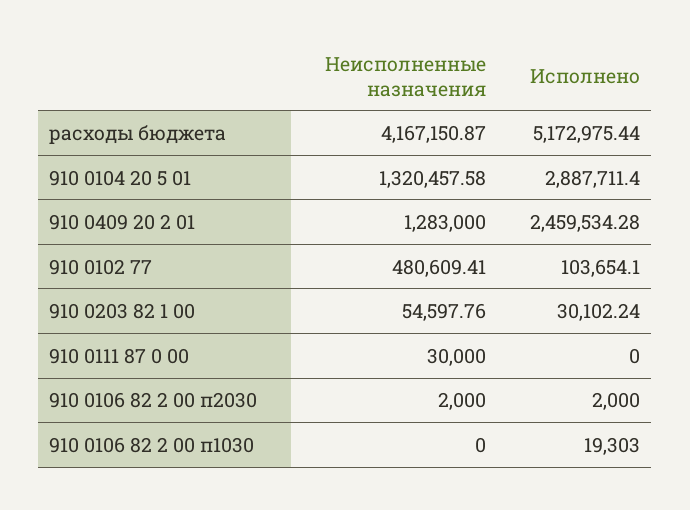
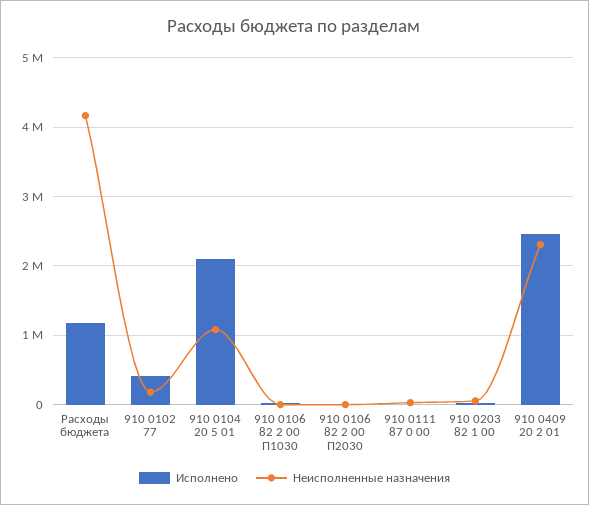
  {
    "Неисполненные назначения": {
      "расходы бюджета": 4167150.87,
-     "910 0104 20 5 01": 1320457.58,
+     "910 0104 20 5 01": 1100000,
-     "910 0409 20 2 01": 1283000,
+     "910 0409 20 2 01": 2300000,
-     "910 0102 77": 480609.41,
+     "910 0102 77": 200000,
      "910 0203 82 1 00": 54597.76,
      "910 0111 87 0 00": 30000,
      "910 0106 82 2 00 п2030": 2000,
      "910 0106 82 2 00 п1030": 0
    },
    "Исполнено": {
-     "расходы бюджета": 5172975.44,
+     "расходы бюджета": 1200000,
-     "910 0104 20 5 01": 2887711.4,
+     "910 0104 20 5 01": 2100000,
      "910 0409 20 2 01": 2459534.28,
-     "910 0102 77": 103654.1,
+     "910 0102 77": 400000,
      "910 0203 82 1 00": 30102.24,
      "910 0111 87 0 00": 0,
      "910 0106 82 2 00 п2030": 2000,
      "910 0106 82 2 00 п1030": 19303
    }
  }

